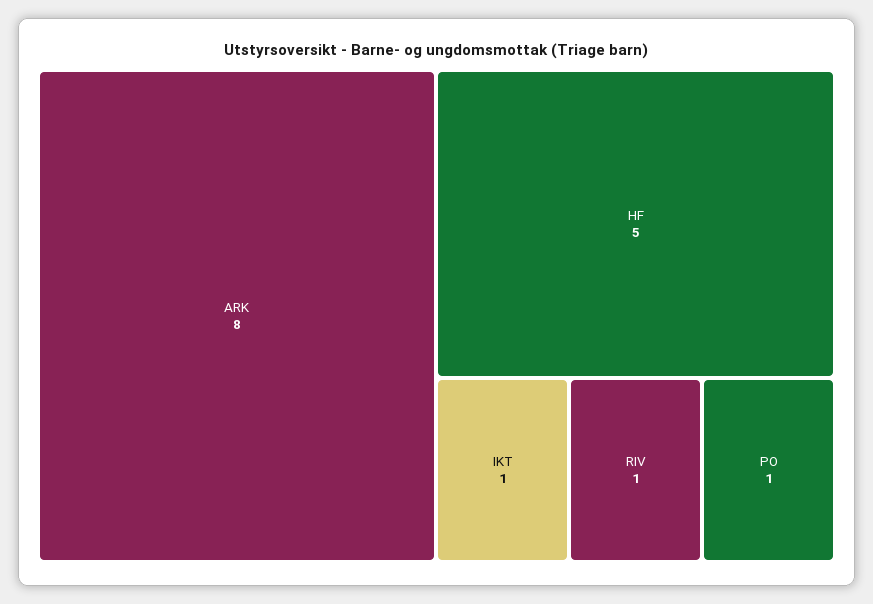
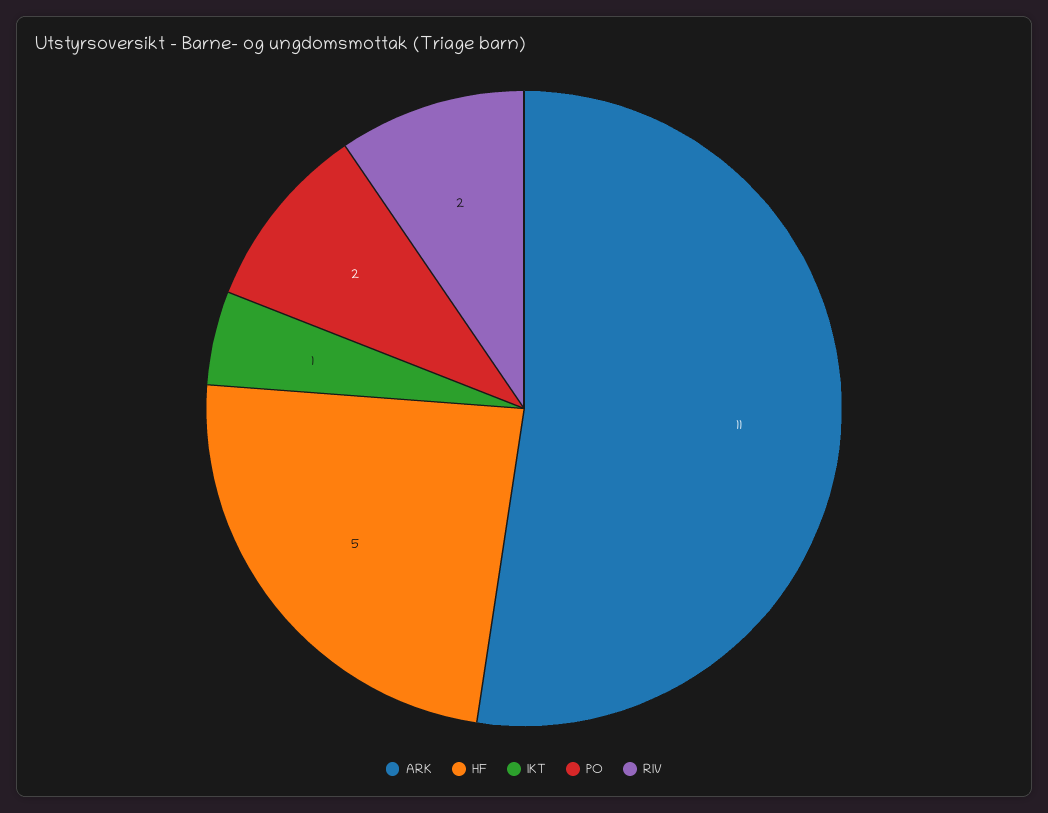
  {
-   "ARK": 8,
+   "ARK": 11,
    "HF": 5,
    "IKT": 1,
-   "RIV": 1,
+   "RIV": 2,
-   "PO": 1
+   "PO": 2
  }

